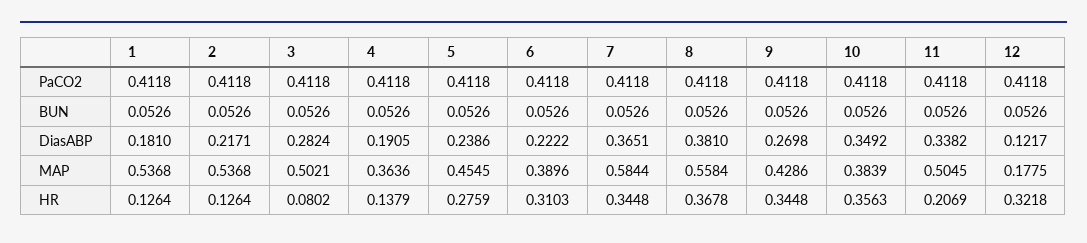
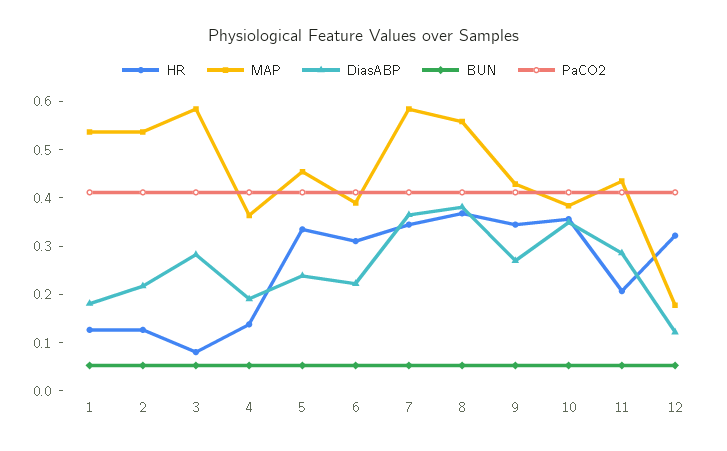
  {
    "PaCO2": {
      "1": 0.4118,
      "2": 0.4118,
      "3": 0.4118,
      "4": 0.4118,
      "5": 0.4118,
      "6": 0.4118,
      "7": 0.4118,
      "8": 0.4118,
      "9": 0.4118,
      "10": 0.4118,
      "11": 0.4118,
      "12": 0.4118
    },
    "BUN": {
      "1": 0.0526,
      "2": 0.0526,
      "3": 0.0526,
      "4": 0.0526,
      "5": 0.0526,
      "6": 0.0526,
      "7": 0.0526,
      "8": 0.0526,
      "9": 0.0526,
      "10": 0.0526,
      "11": 0.0526,
      "12": 0.0526
    },
    "DiasABP": {
      "1": 0.181,
      "2": 0.2171,
      "3": 0.2824,
      "4": 0.1905,
      "5": 0.2386,
      "6": 0.2222,
      "7": 0.3651,
      "8": 0.381,
      "9": 0.2698,
      "10": 0.3492,
-     "11": 0.3382,
+     "11": 0.28,
      "12": 0.1217
    },
    "MAP": {
      "1": 0.5368,
      "2": 0.5368,
-     "3": 0.5021,
+     "3": 0.58,
      "4": 0.3636,
      "5": 0.4545,
      "6": 0.3896,
      "7": 0.5844,
      "8": 0.5584,
      "9": 0.4286,
      "10": 0.3839,
-     "11": 0.5045,
+     "11": 0.44,
      "12": 0.1775
    },
    "HR": {
      "1": 0.1264,
      "2": 0.1264,
      "3": 0.0802,
      "4": 0.1379,
-     "5": 0.2759,
+     "5": 0.34,
      "6": 0.3103,
      "7": 0.3448,
      "8": 0.3678,
      "9": 0.3448,
      "10": 0.3563,
      "11": 0.2069,
      "12": 0.3218
    }
  }

